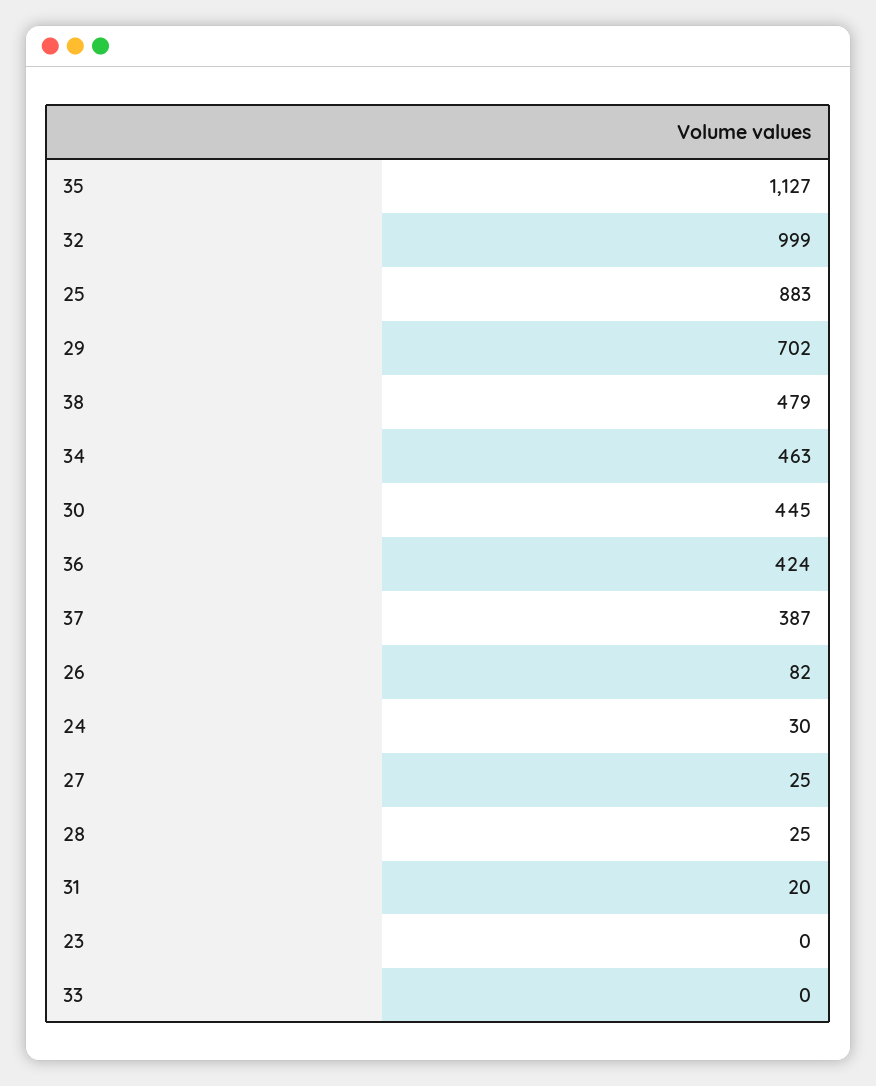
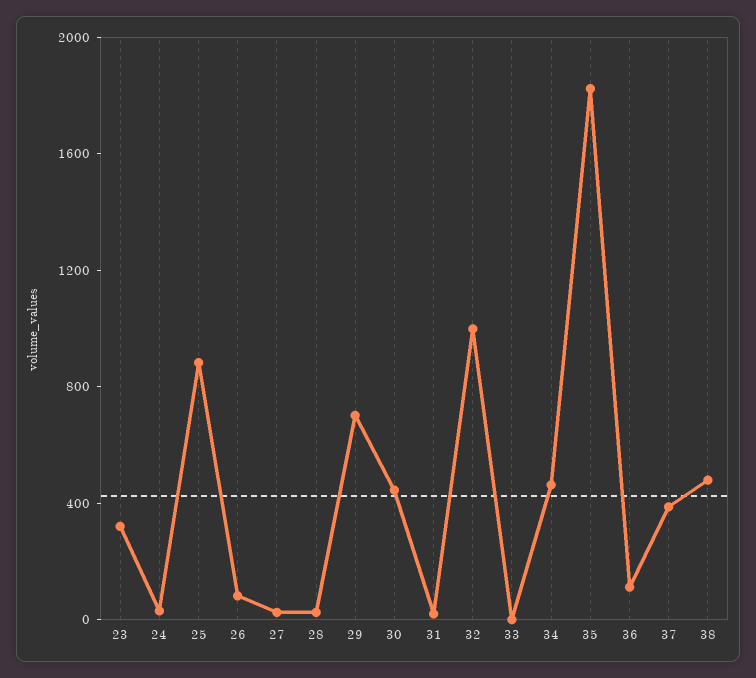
  {
-   "35": 1127,
+   "35": 1800,
    "32": 999,
    "25": 883,
    "29": 702,
    "38": 479,
    "34": 463,
    "30": 445,
-   "36": 424,
+   "36": 100,
    "37": 387,
    "26": 82,
    "24": 30,
    "27": 25,
    "28": 25,
    "31": 20,
-   "23": 0,
+   "23": 300,
    "33": 0
  }

